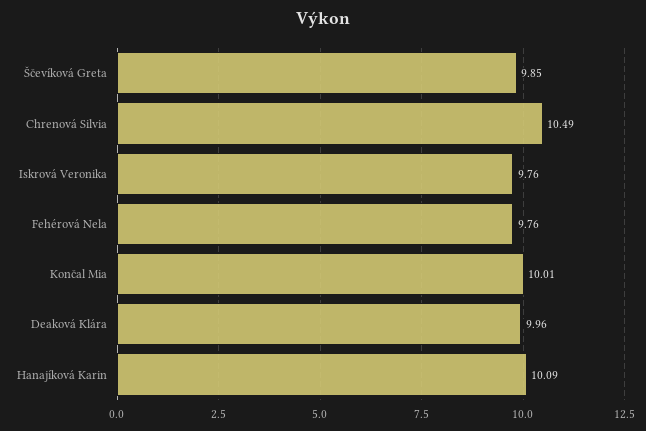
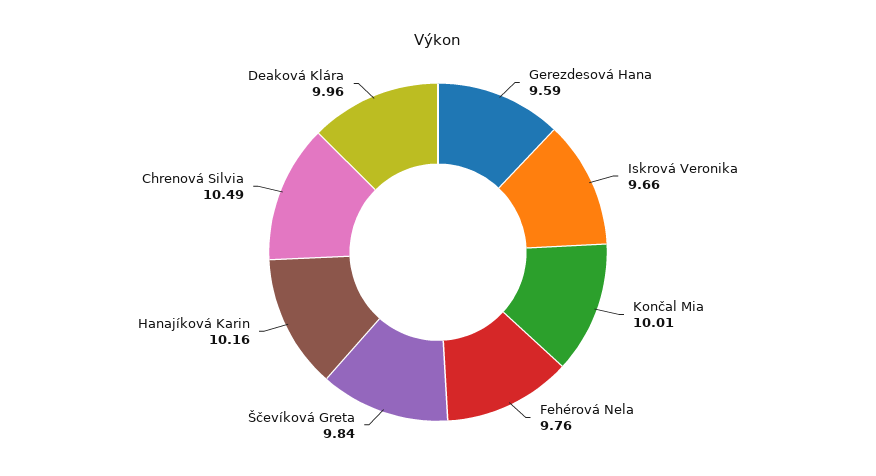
  {
-   "Ščevíková Greta": 9.85,
+   "Ščevíková Greta": 9.84,
    "Chrenová Silvia": 10.49,
-   "Iskrová Veronika": 9.76,
+   "Iskrová Veronika": 9.66,
    "Fehérová Nela": 9.76,
    "Končal Mia": 10.01,
    "Deaková Klára": 9.96,
-   "Hanajíková Karin": 10.09
+   "Hanajíková Karin": 10.16,
+   "Gerezdesová Hana": 9.59
  }

